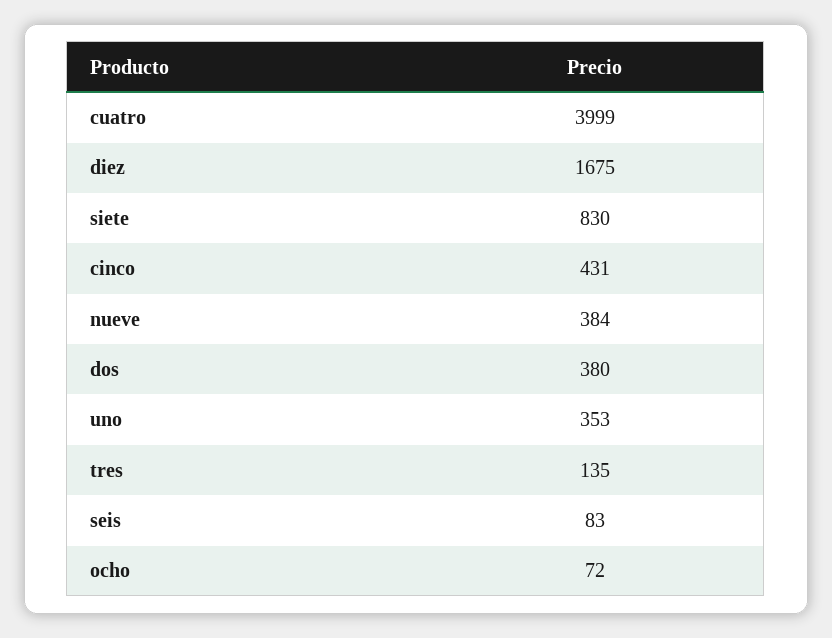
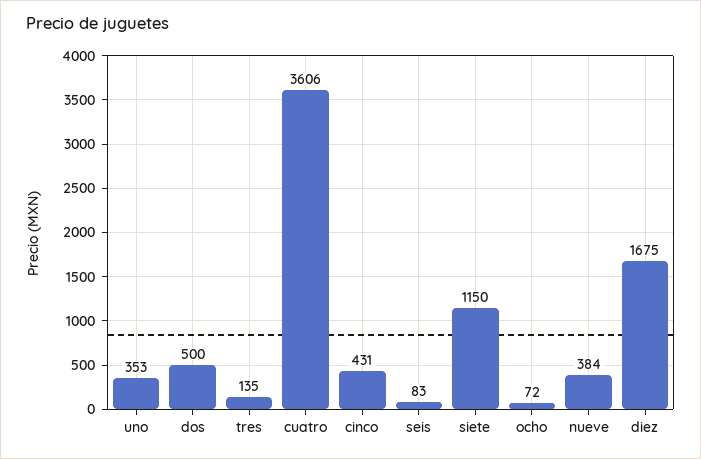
  {
-   "cuatro": 3999,
+   "cuatro": 3606,
    "diez": 1675,
-   "siete": 830,
+   "siete": 1150,
    "cinco": 431,
    "nueve": 384,
-   "dos": 380,
+   "dos": 500,
    "uno": 353,
    "tres": 135,
    "seis": 83,
    "ocho": 72
  }

